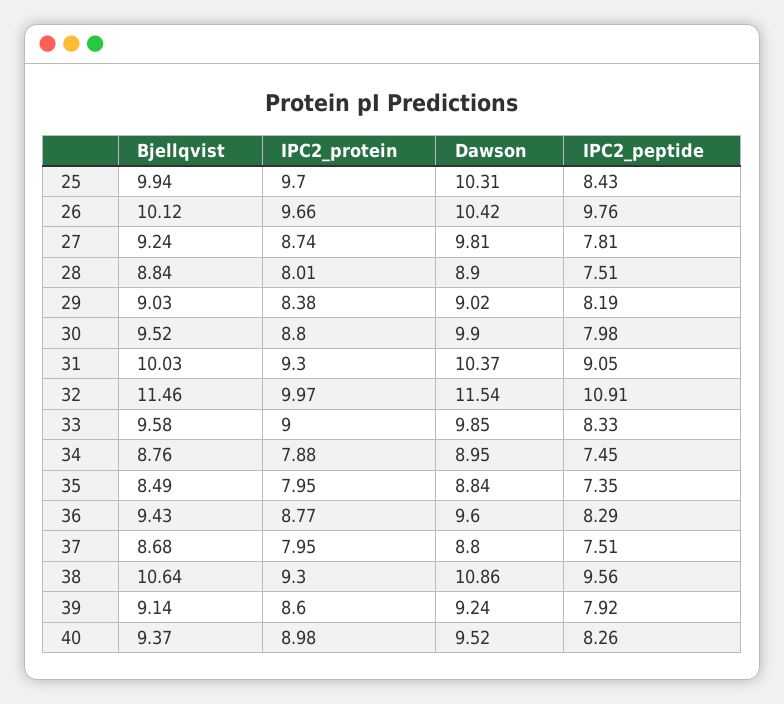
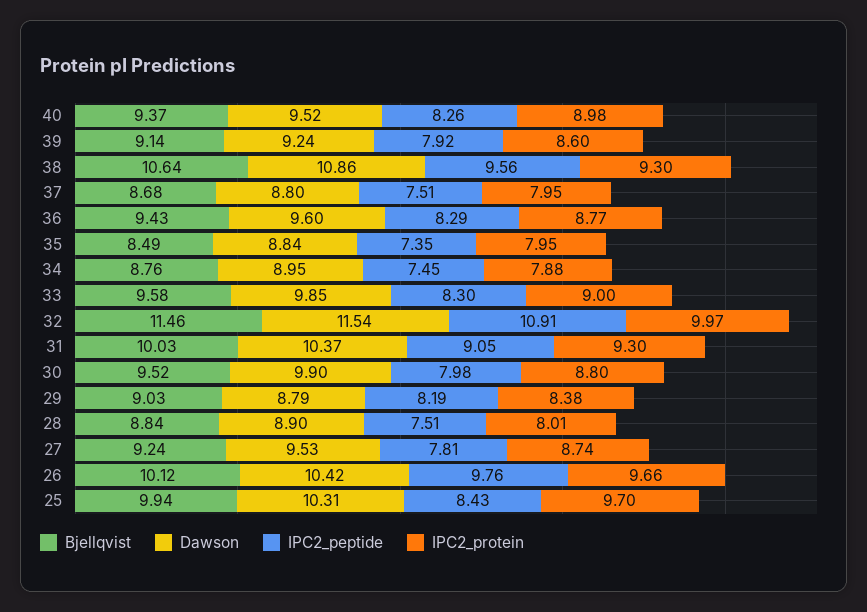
  {
    "Bjellqvist": {
      "25": 9.94,
      "26": 10.12,
      "27": 9.24,
      "28": 8.84,
      "29": 9.03,
      "30": 9.52,
      "31": 10.03,
      "32": 11.46,
      "33": 9.58,
      "34": 8.76,
      "35": 8.49,
      "36": 9.43,
      "37": 8.68,
      "38": 10.64,
      "39": 9.14,
      "40": 9.37
    },
    "IPC2_protein": {
      "25": 9.7,
      "26": 9.66,
      "27": 8.74,
      "28": 8.01,
      "29": 8.38,
      "30": 8.8,
      "31": 9.3,
      "32": 9.97,
      "33": 9,
      "34": 7.88,
      "35": 7.95,
      "36": 8.77,
      "37": 7.95,
      "38": 9.3,
      "39": 8.6,
      "40": 8.98
    },
    "Dawson": {
      "25": 10.31,
      "26": 10.42,
-     "27": 9.81,
+     "27": 9.53,
      "28": 8.9,
-     "29": 9.02,
+     "29": 8.79,
      "30": 9.9,
      "31": 10.37,
      "32": 11.54,
      "33": 9.85,
      "34": 8.95,
      "35": 8.84,
      "36": 9.6,
      "37": 8.8,
      "38": 10.86,
      "39": 9.24,
      "40": 9.52
    },
    "IPC2_peptide": {
      "25": 8.43,
      "26": 9.76,
      "27": 7.81,
      "28": 7.51,
      "29": 8.19,
      "30": 7.98,
      "31": 9.05,
      "32": 10.91,
-     "33": 8.33,
+     "33": 8.3,
      "34": 7.45,
      "35": 7.35,
      "36": 8.29,
      "37": 7.51,
      "38": 9.56,
      "39": 7.92,
      "40": 8.26
    }
  }

